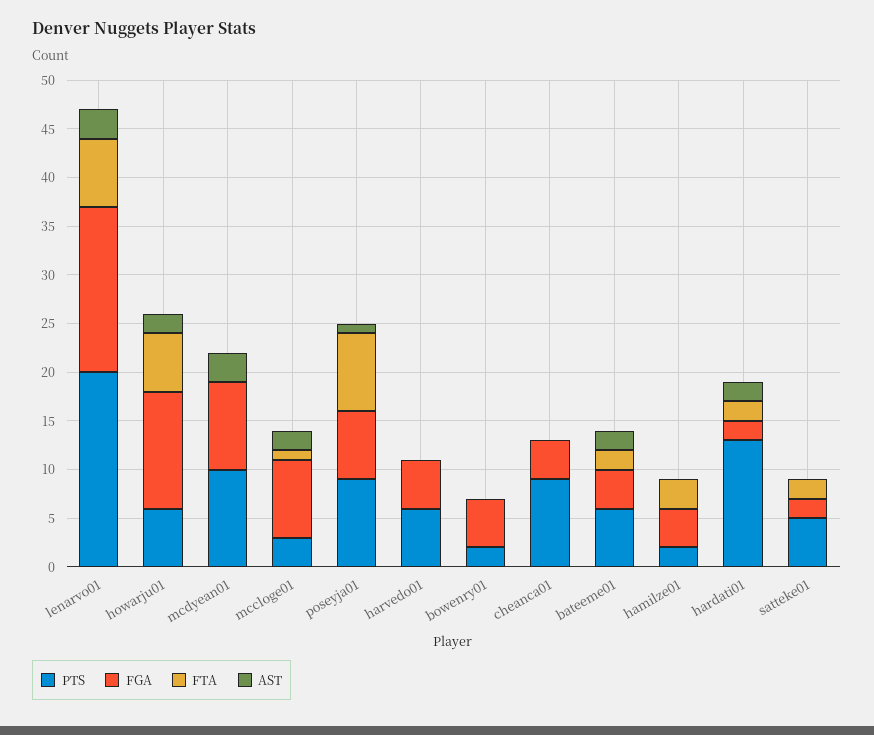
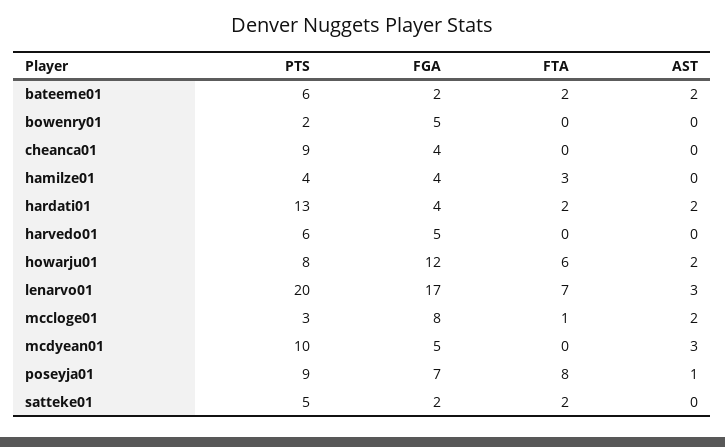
  {
    "PTS": {
      "lenarvo01": 20,
-     "howarju01": 6,
+     "howarju01": 8,
      "mcdyean01": 10,
      "mccloge01": 3,
      "poseyja01": 9,
      "harvedo01": 6,
      "bowenry01": 2,
      "cheanca01": 9,
      "bateeme01": 6,
-     "hamilze01": 2,
+     "hamilze01": 4,
      "hardati01": 13,
      "satteke01": 5
    },
    "FGA": {
      "lenarvo01": 17,
      "howarju01": 12,
-     "mcdyean01": 9,
+     "mcdyean01": 5,
      "mccloge01": 8,
      "poseyja01": 7,
      "harvedo01": 5,
      "bowenry01": 5,
      "cheanca01": 4,
-     "bateeme01": 4,
+     "bateeme01": 2,
      "hamilze01": 4,
-     "hardati01": 2,
+     "hardati01": 4,
      "satteke01": 2
    },
    "FTA": {
      "lenarvo01": 7,
      "howarju01": 6,
      "mcdyean01": 0,
      "mccloge01": 1,
      "poseyja01": 8,
      "harvedo01": 0,
      "bowenry01": 0,
      "cheanca01": 0,
      "bateeme01": 2,
      "hamilze01": 3,
      "hardati01": 2,
      "satteke01": 2
    },
    "AST": {
      "lenarvo01": 3,
      "howarju01": 2,
      "mcdyean01": 3,
      "mccloge01": 2,
      "poseyja01": 1,
      "harvedo01": 0,
      "bowenry01": 0,
      "cheanca01": 0,
      "bateeme01": 2,
      "hamilze01": 0,
      "hardati01": 2,
      "satteke01": 0
    }
  }

